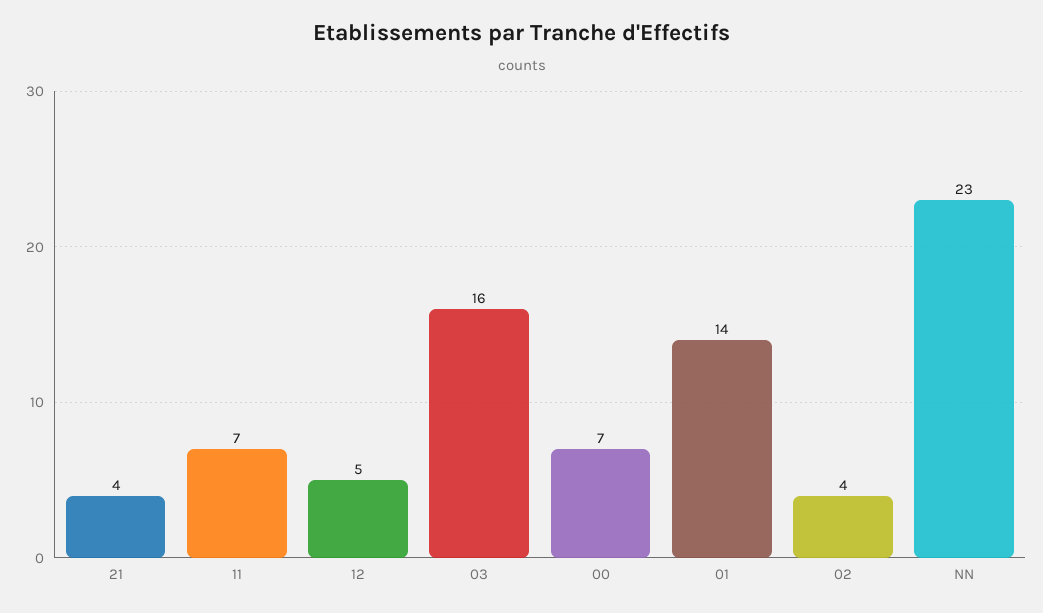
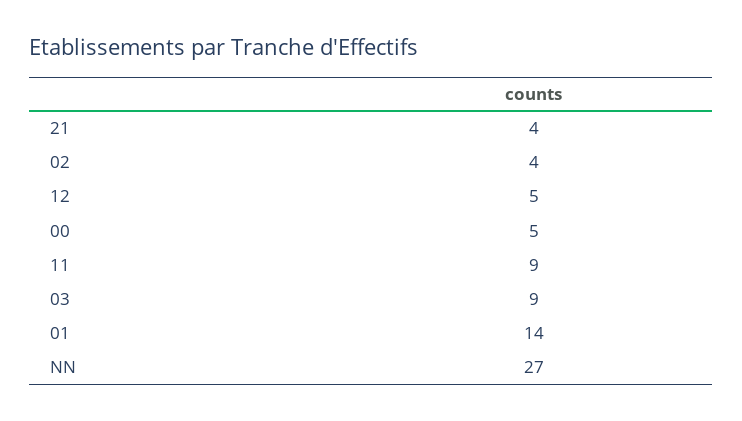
  {
    "21": 4,
-   "11": 7,
+   "11": 9,
    "12": 5,
-   "03": 16,
+   "03": 9,
-   "00": 7,
+   "00": 5,
    "01": 14,
    "02": 4,
-   "NN": 23
+   "NN": 27
  }

